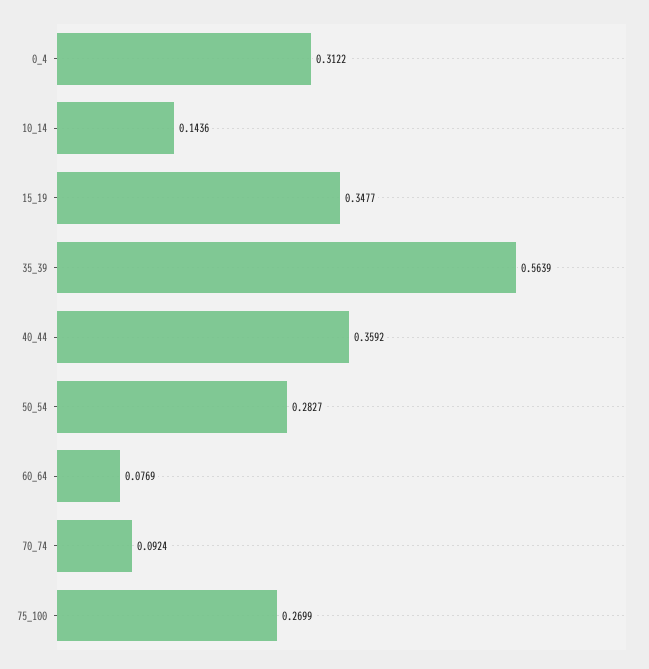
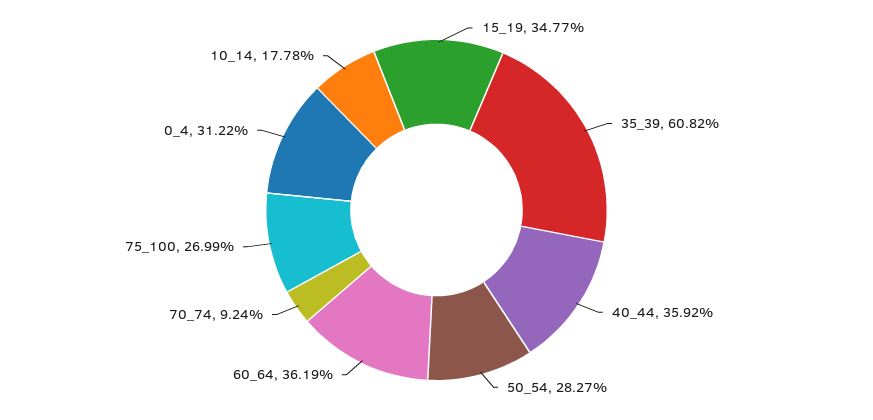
  {
    "0_4": 0.3122,
-   "10_14": 0.1436,
+   "10_14": 0.1778,
    "15_19": 0.3477,
-   "35_39": 0.5639,
+   "35_39": 0.6082,
    "40_44": 0.3592,
    "50_54": 0.2827,
-   "60_64": 0.0769,
+   "60_64": 0.3619,
    "70_74": 0.0924,
    "75_100": 0.2699
  }

